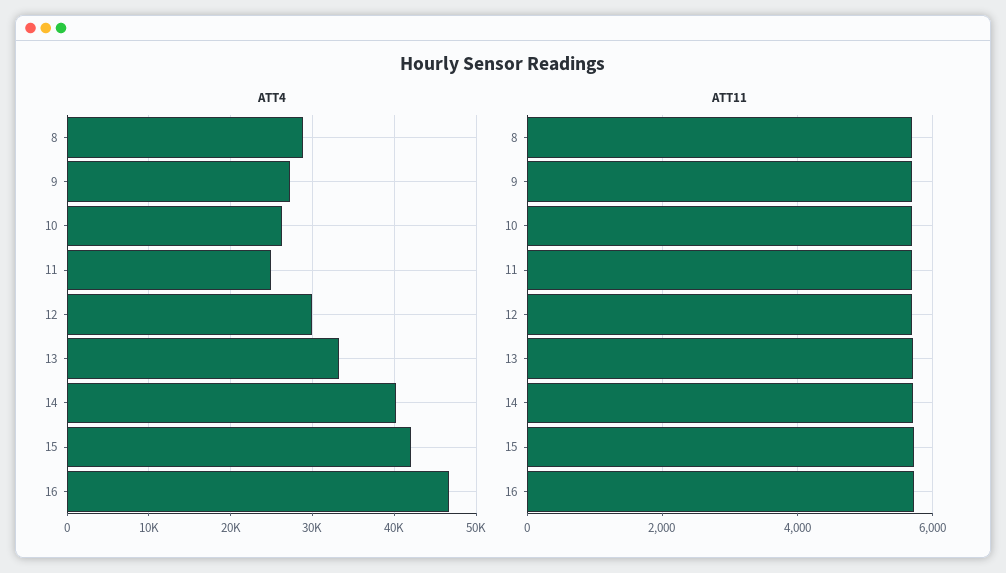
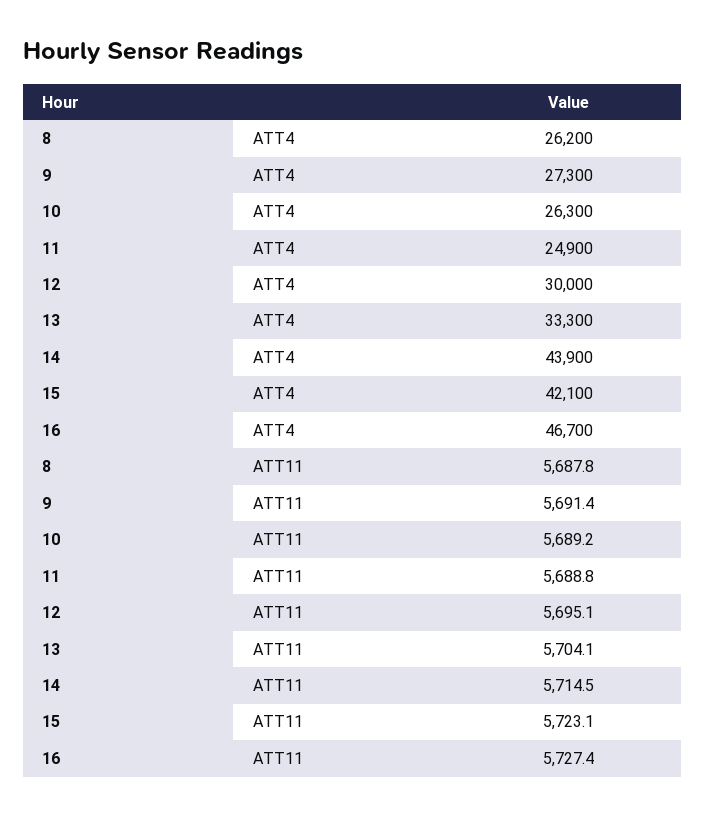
  {
    "ATT4": {
-     "8": 29000,
+     "8": 26200,
      "9": 27300,
      "10": 26300,
      "11": 24900,
      "12": 30000,
      "13": 33300,
-     "14": 40000,
+     "14": 43900,
      "15": 42100,
      "16": 46700
    },
    "ATT11": {
      "8": 5687.8,
      "9": 5691.4,
      "10": 5689.2,
      "11": 5688.8,
      "12": 5695.1,
      "13": 5704.1,
      "14": 5714.5,
      "15": 5723.1,
      "16": 5727.4
    }
  }

